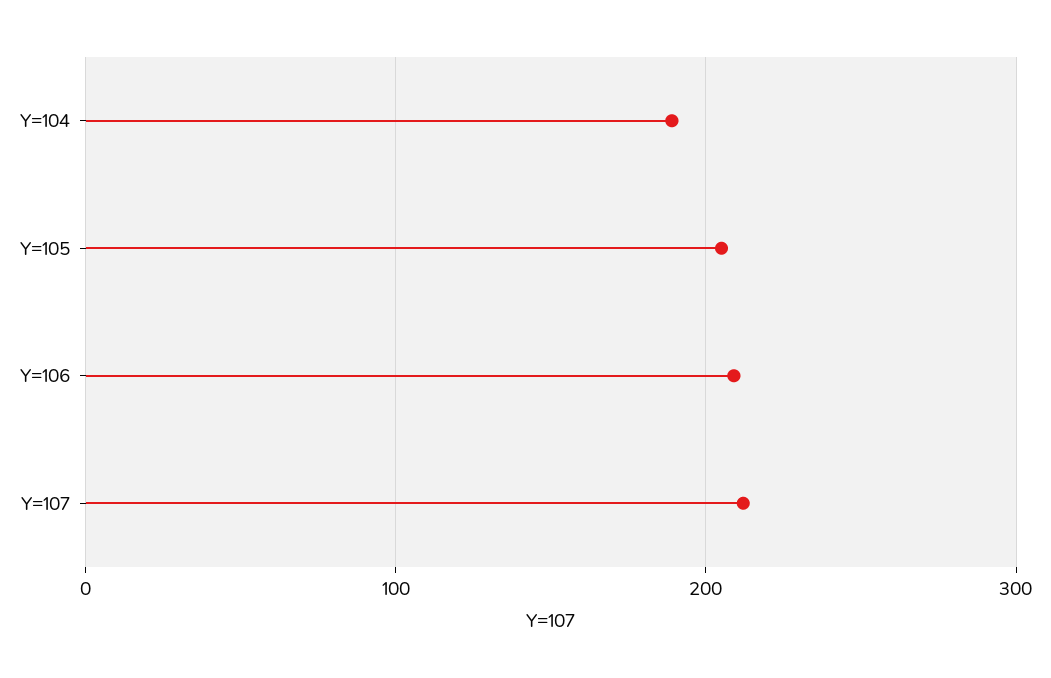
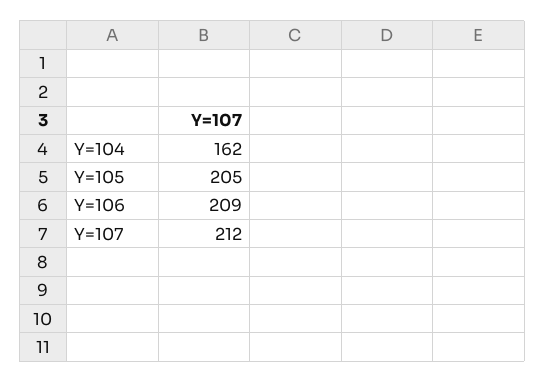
  {
-   "Y=104": 190,
+   "Y=104": 162,
    "Y=105": 205,
    "Y=106": 209,
    "Y=107": 212
  }

